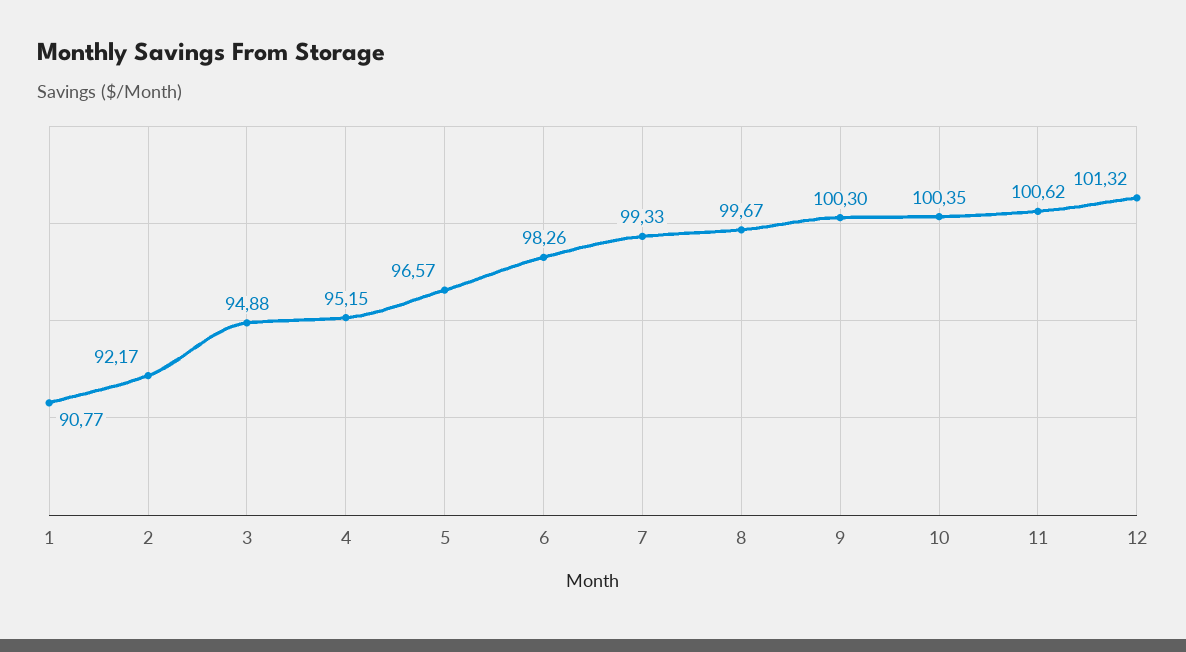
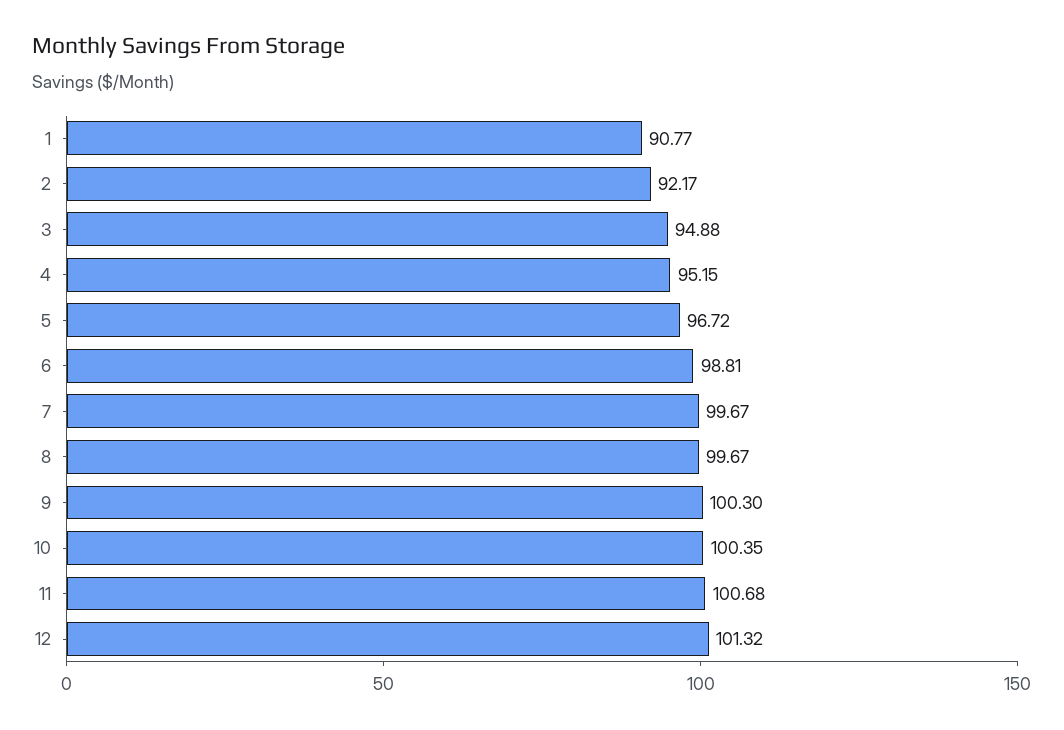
  {
    "1": 90.77,
    "2": 92.17,
    "3": 94.88,
    "4": 95.15,
-   "5": 96.57,
+   "5": 96.72,
-   "6": 98.26,
+   "6": 98.81,
-   "7": 99.33,
+   "7": 99.67,
    "8": 99.67,
    "9": 100.3,
    "10": 100.35,
-   "11": 100.62,
+   "11": 100.68,
    "12": 101.32
  }

